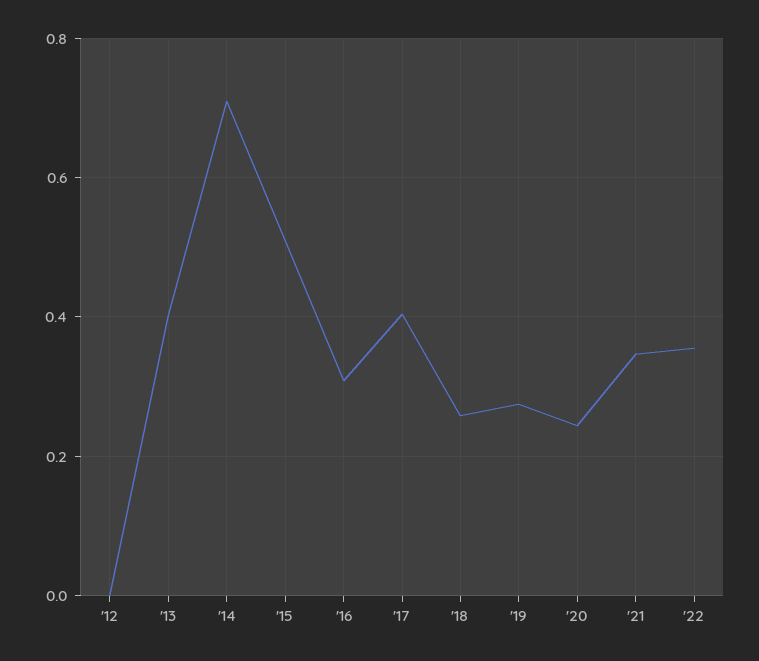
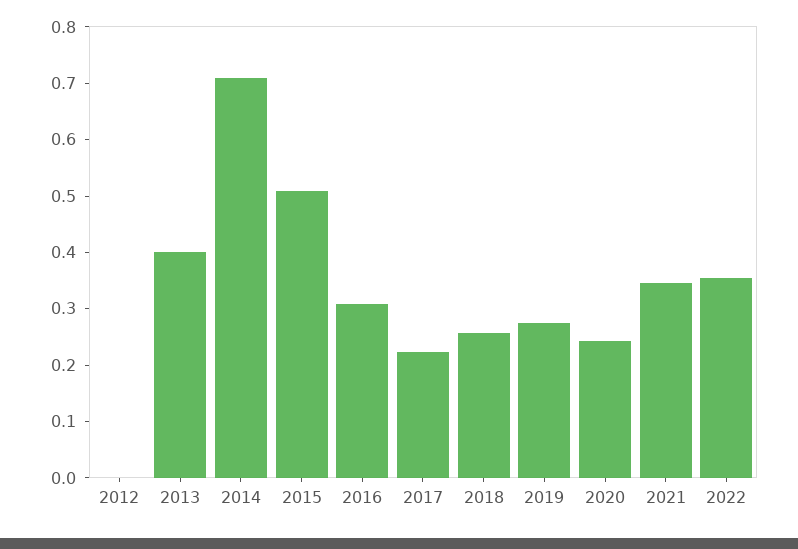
  {
    "'12": 0,
    "'13": 0.4,
    "'14": 0.7,
    "'15": 0.5,
    "'16": 0.3,
-   "'17": 0.4,
+   "'17": 0.22,
    "'18": 0.26,
    "'19": 0.28,
    "'20": 0.24,
    "'21": 0.34,
    "'22": 0.36
  }

